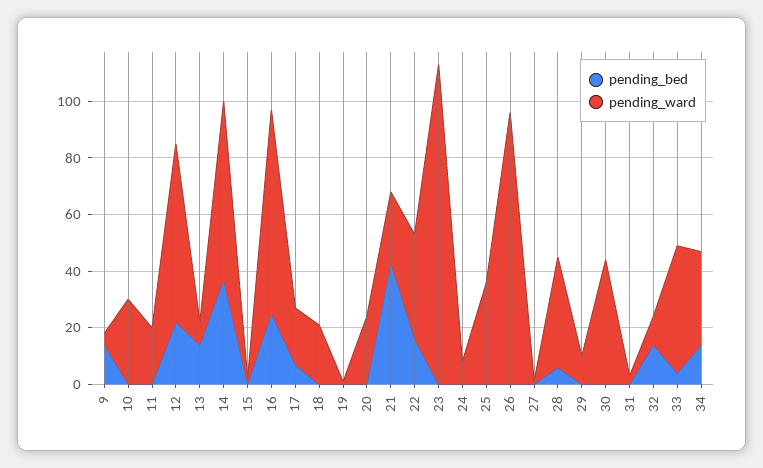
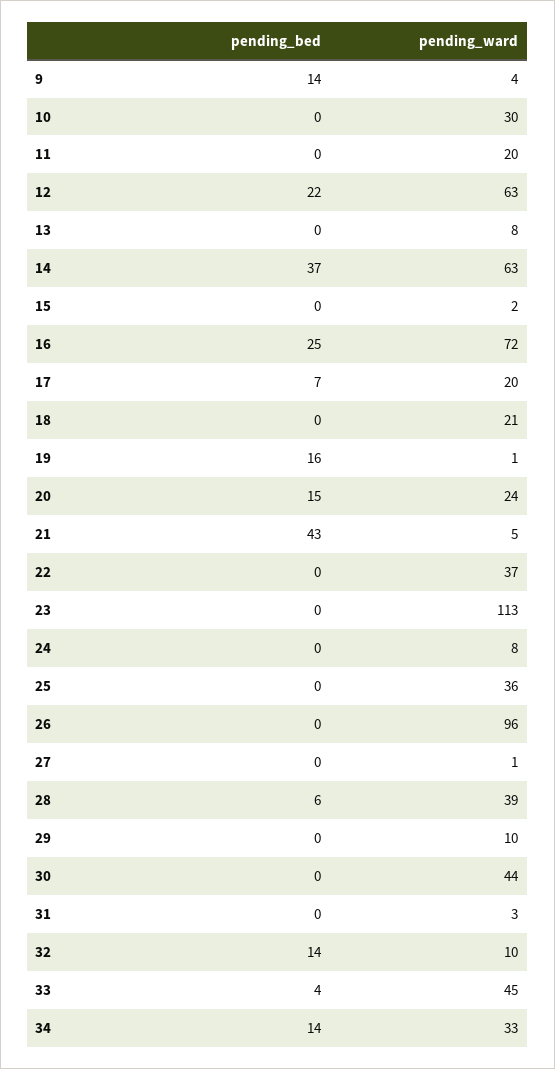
  {
    "pending_bed": {
      "9": 14,
      "10": 0,
      "11": 0,
      "12": 22,
-     "13": 15,
+     "13": 0,
      "14": 37,
      "15": 0,
      "16": 25,
      "17": 7,
      "18": 0,
-     "19": 0,
+     "19": 16,
-     "20": 0,
+     "20": 15,
      "21": 43,
-     "22": 15,
+     "22": 0,
      "23": 0,
      "24": 0,
      "25": 0,
      "26": 0,
      "27": 0,
      "28": 6,
      "29": 0,
      "30": 0,
      "31": 0,
      "32": 14,
      "33": 4,
      "34": 14
    },
    "pending_ward": {
      "9": 4,
      "10": 30,
      "11": 20,
      "12": 63,
      "13": 8,
      "14": 63,
      "15": 2,
      "16": 72,
      "17": 20,
      "18": 21,
      "19": 1,
      "20": 24,
-     "21": 25,
+     "21": 5,
      "22": 37,
      "23": 113,
      "24": 8,
      "25": 36,
      "26": 96,
      "27": 1,
      "28": 39,
      "29": 10,
      "30": 44,
      "31": 3,
      "32": 10,
      "33": 45,
      "34": 33
    }
  }

